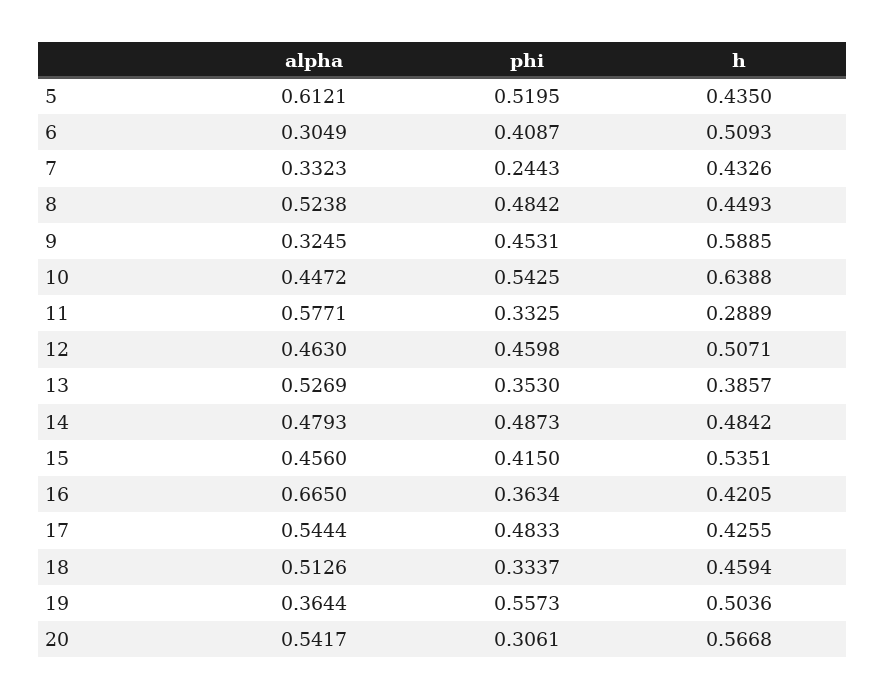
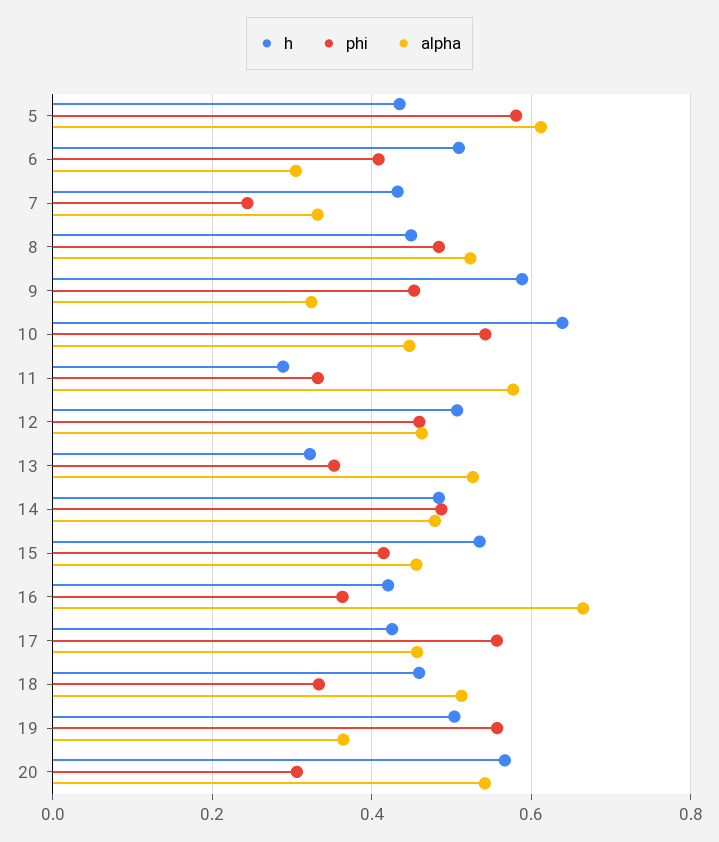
  {
    "alpha": {
      "5": 0.6121,
      "6": 0.3049,
      "7": 0.3323,
      "8": 0.5238,
      "9": 0.3245,
      "10": 0.4472,
      "11": 0.5771,
      "12": 0.463,
      "13": 0.5269,
      "14": 0.4793,
      "15": 0.456,
      "16": 0.665,
-     "17": 0.5444,
+     "17": 0.46,
      "18": 0.5126,
      "19": 0.3644,
      "20": 0.5417
    },
    "phi": {
-     "5": 0.5195,
+     "5": 0.58,
      "6": 0.4087,
      "7": 0.2443,
      "8": 0.4842,
      "9": 0.4531,
      "10": 0.5425,
      "11": 0.3325,
      "12": 0.4598,
      "13": 0.353,
      "14": 0.4873,
      "15": 0.415,
      "16": 0.3634,
-     "17": 0.4833,
+     "17": 0.56,
      "18": 0.3337,
      "19": 0.5573,
      "20": 0.3061
    },
    "h": {
      "5": 0.435,
      "6": 0.5093,
      "7": 0.4326,
      "8": 0.4493,
      "9": 0.5885,
      "10": 0.6388,
      "11": 0.2889,
      "12": 0.5071,
-     "13": 0.3857,
+     "13": 0.32,
      "14": 0.4842,
      "15": 0.5351,
      "16": 0.4205,
      "17": 0.4255,
      "18": 0.4594,
      "19": 0.5036,
      "20": 0.5668
    }
  }

